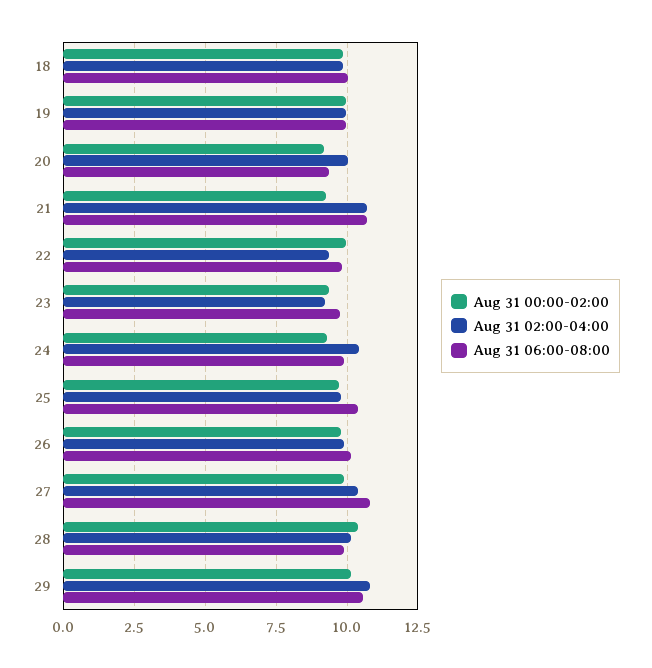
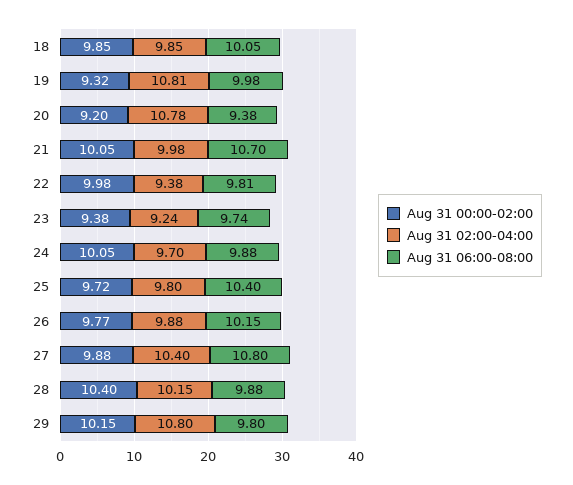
  {
    "Aug 31 00:00-02:00": {
      "18": 9.85,
-     "19": 10,
+     "19": 9.32,
      "20": 9.2,
-     "21": 9.25,
+     "21": 10.05,
      "22": 9.98,
      "23": 9.38,
-     "24": 9.25,
+     "24": 10.05,
      "25": 9.72,
      "26": 9.77,
      "27": 9.88,
      "28": 10.4,
      "29": 10.15
    },
    "Aug 31 02:00-04:00": {
      "18": 9.85,
-     "19": 10,
+     "19": 10.81,
-     "20": 10,
+     "20": 10.78,
-     "21": 10.75,
+     "21": 9.98,
      "22": 9.38,
      "23": 9.24,
-     "24": 10.5,
+     "24": 9.7,
      "25": 9.8,
      "26": 9.88,
      "27": 10.4,
      "28": 10.15,
      "29": 10.8
    },
    "Aug 31 06:00-08:00": {
      "18": 10.05,
      "19": 9.98,
      "20": 9.38,
      "21": 10.7,
      "22": 9.81,
      "23": 9.74,
      "24": 9.88,
      "25": 10.4,
      "26": 10.15,
      "27": 10.8,
      "28": 9.88,
-     "29": 10.5
+     "29": 9.8
    }
  }

